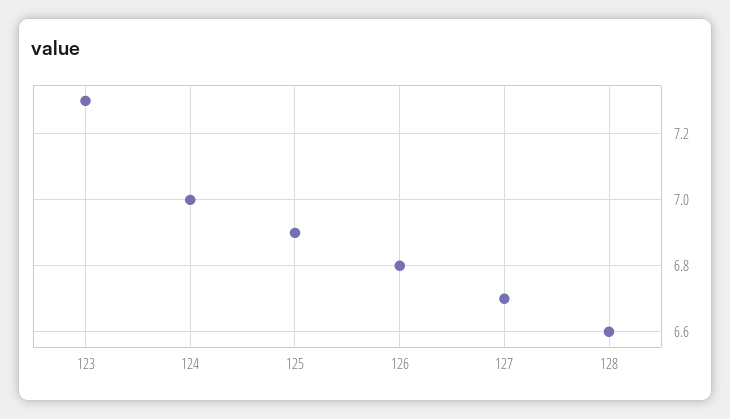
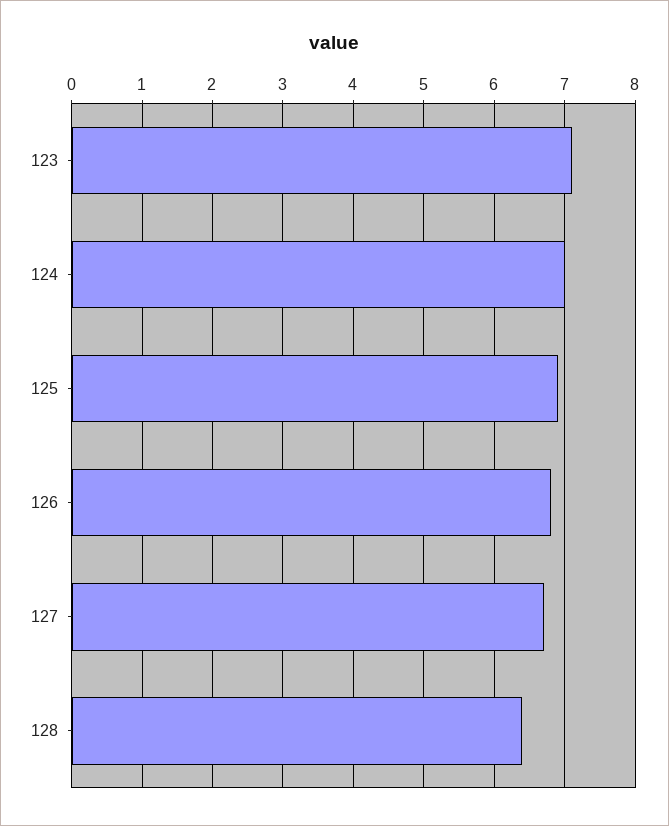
  {
-   "123": 7.3,
+   "123": 7.1,
    "124": 7,
    "125": 6.9,
    "126": 6.8,
    "127": 6.7,
-   "128": 6.6
+   "128": 6.4
  }

